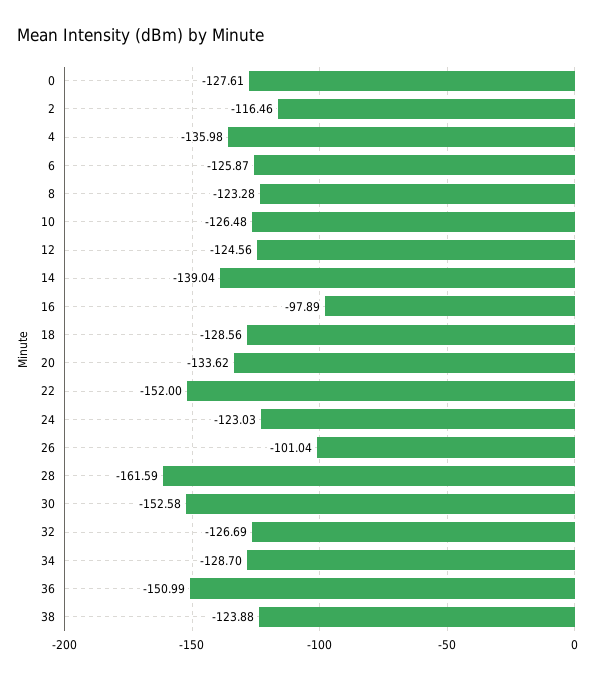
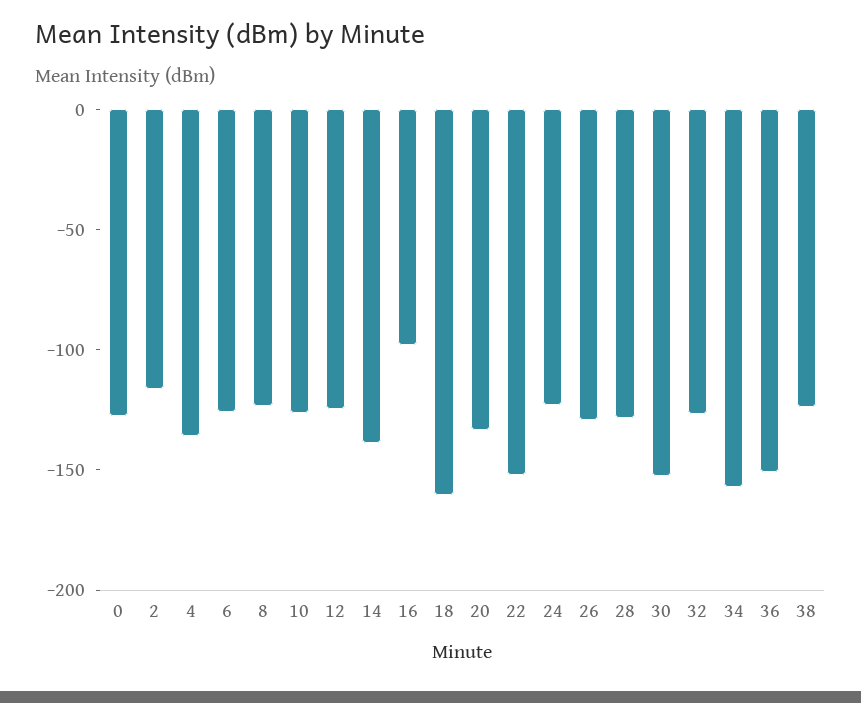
  {
    "0": -127.61,
    "2": -116.46,
    "4": -135.98,
    "6": -125.87,
    "8": -123.28,
    "10": -126.48,
    "12": -124.56,
    "14": -139.04,
    "16": -97.89,
-   "18": -128.56,
+   "18": -160,
    "20": -133.62,
    "22": -152,
    "24": -123.03,
-   "26": -101.04,
+   "26": -130,
-   "28": -161.59,
+   "28": -130,
    "30": -152.58,
    "32": -126.69,
-   "34": -128.7,
+   "34": -160,
    "36": -150.99,
    "38": -123.88
  }

